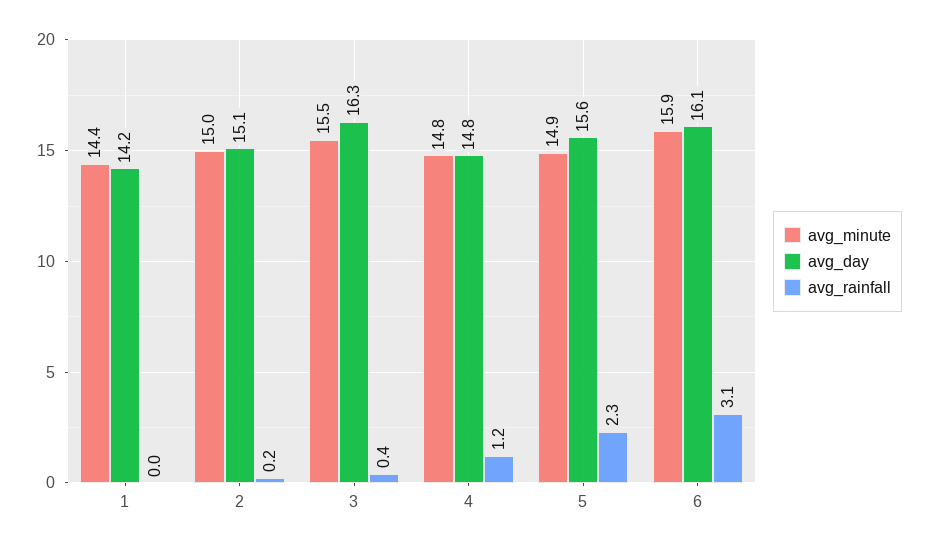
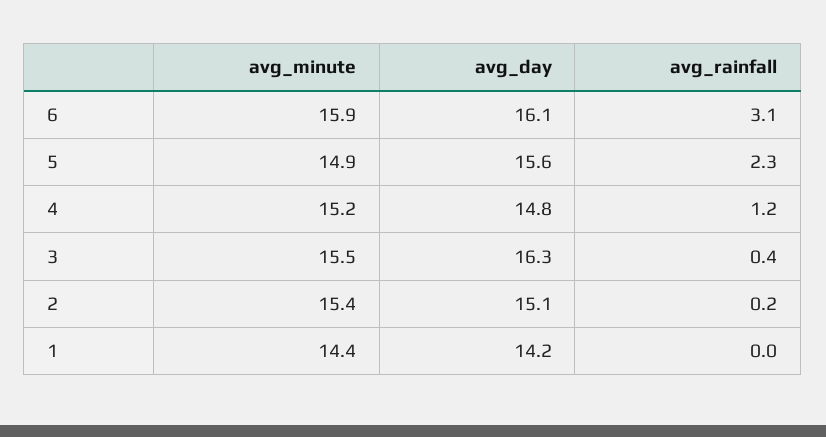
  {
    "avg_minute": {
      "1": 14.4,
-     "2": 15,
+     "2": 15.4,
      "3": 15.5,
-     "4": 14.8,
+     "4": 15.2,
      "5": 14.9,
      "6": 15.9
    },
    "avg_day": {
      "1": 14.2,
      "2": 15.1,
      "3": 16.3,
      "4": 14.8,
      "5": 15.6,
      "6": 16.1
    },
    "avg_rainfall": {
      "1": 0,
      "2": 0.2,
      "3": 0.4,
      "4": 1.2,
      "5": 2.3,
      "6": 3.1
    }
  }

